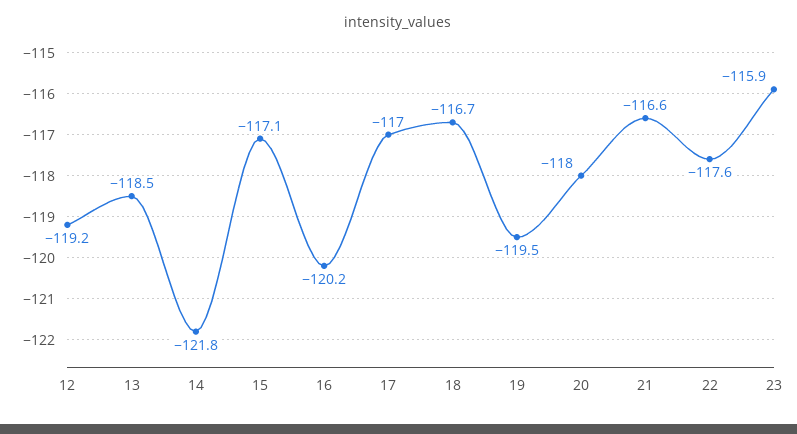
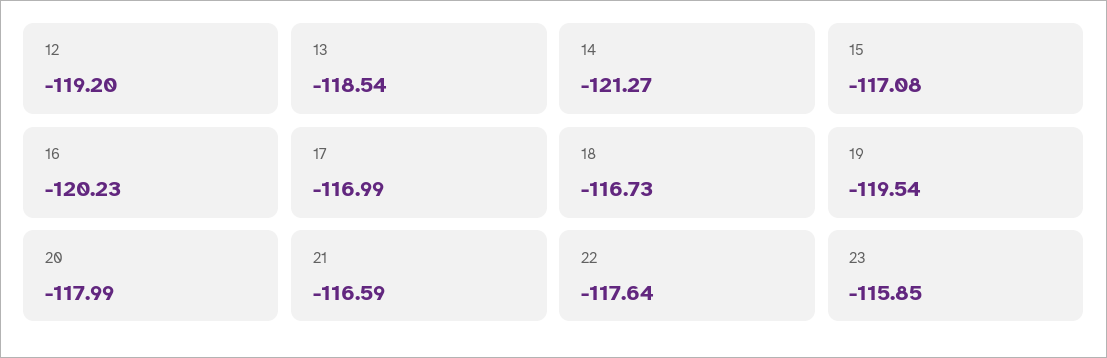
  {
    "12": -119.2,
    "13": -118.54,
-   "14": -121.8,
+   "14": -121.27,
    "15": -117.08,
    "16": -120.23,
    "17": -116.99,
    "18": -116.73,
    "19": -119.54,
    "20": -117.99,
    "21": -116.59,
    "22": -117.64,
    "23": -115.85
  }

